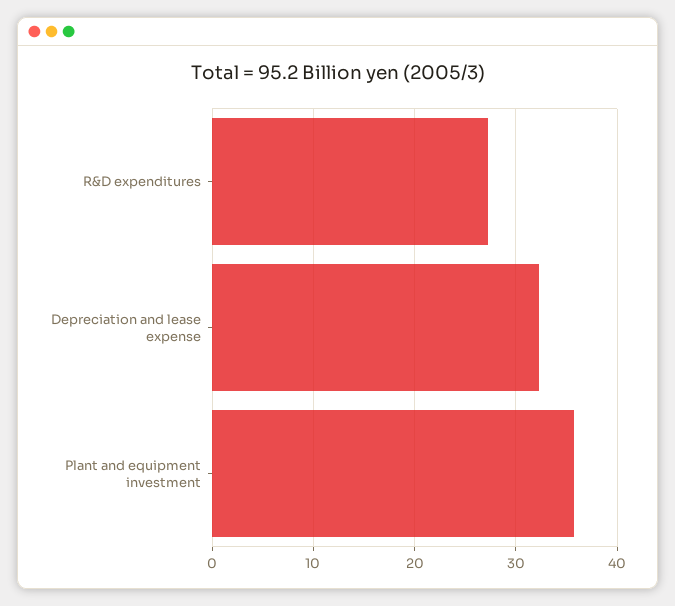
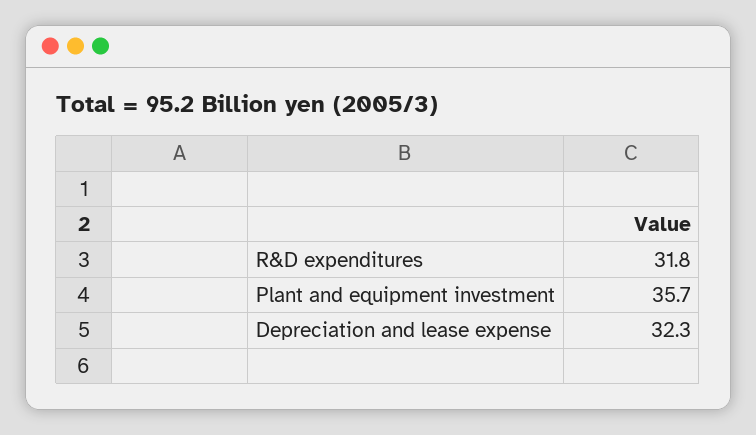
  {
-   "R&D expenditures": 27,
+   "R&D expenditures": 31.8,
    "Depreciation and lease expense": 32.3,
    "Plant and equipment investment": 35.7
  }

